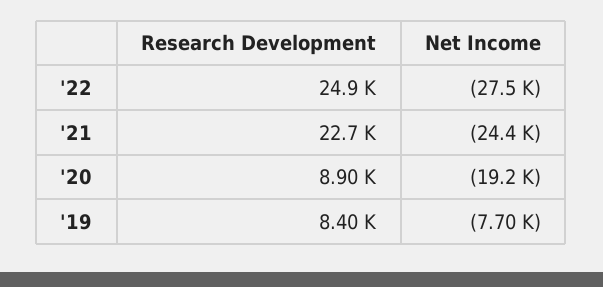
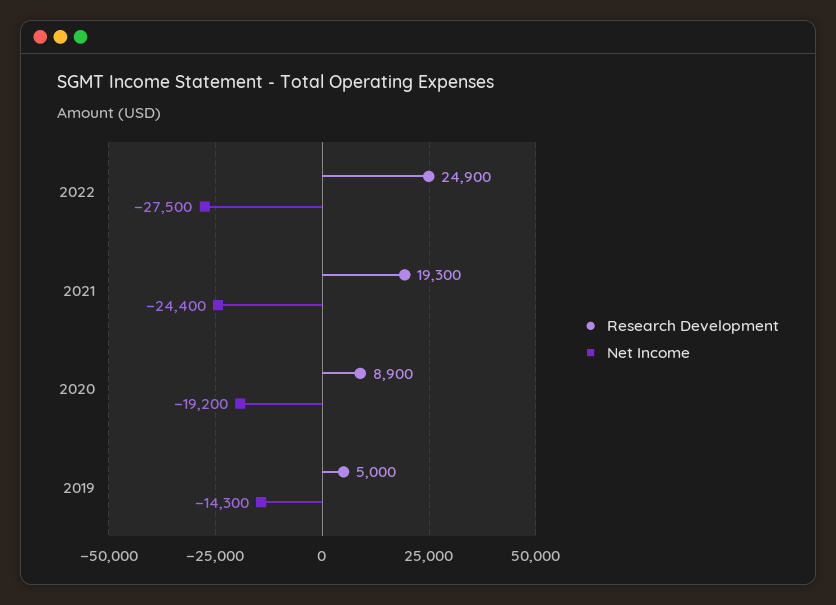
  {
    "Research Development": {
      "'22": 24900,
-     "'21": 22700,
+     "'21": 19300,
      "'20": 8900,
-     "'19": 8400
+     "'19": 5000
    },
    "Net Income": {
      "'22": -27500,
      "'21": -24400,
      "'20": -19200,
-     "'19": -7700
+     "'19": -14300
    }
  }

